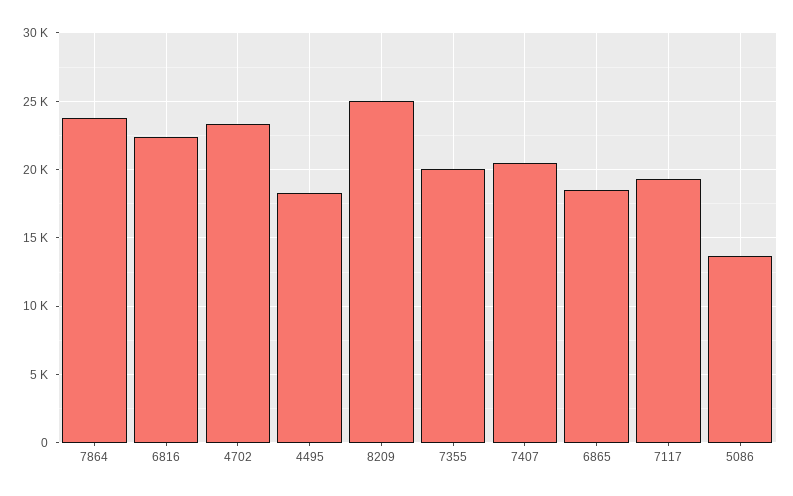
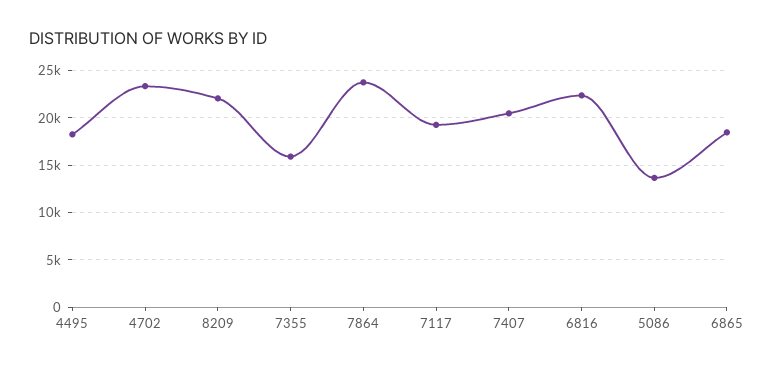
  {
    "7864": 24000,
    "6816": 22500,
    "4702": 23500,
    "4495": 18500,
-   "8209": 25000,
+   "8209": 22000,
-   "7355": 20000,
+   "7355": 16000,
    "7407": 20500,
    "6865": 18500,
    "7117": 19500,
    "5086": 13500
  }

